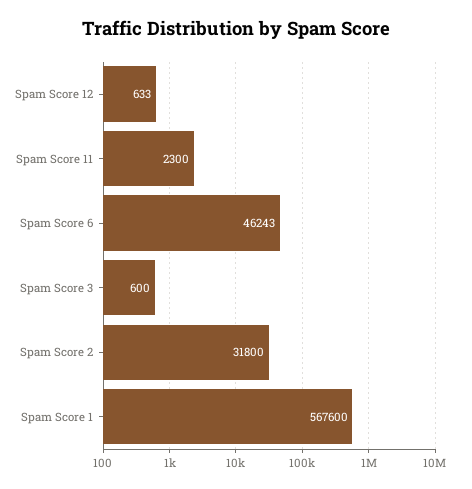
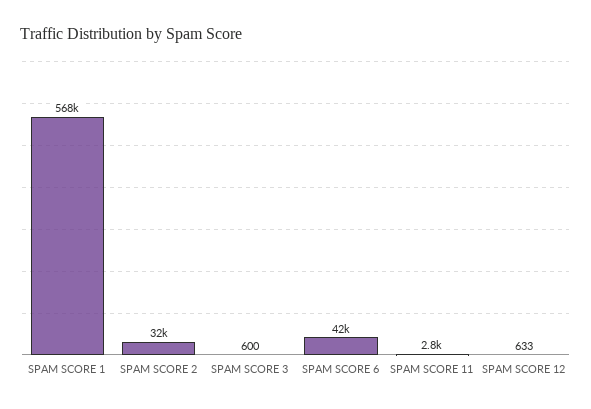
  {
    "Spam Score 12": 633,
-   "Spam Score 11": 2300,
+   "Spam Score 11": 2800,
-   "Spam Score 6": 46243,
+   "Spam Score 6": 42000,
    "Spam Score 3": 600,
    "Spam Score 2": 31800,
    "Spam Score 1": 567600
  }

